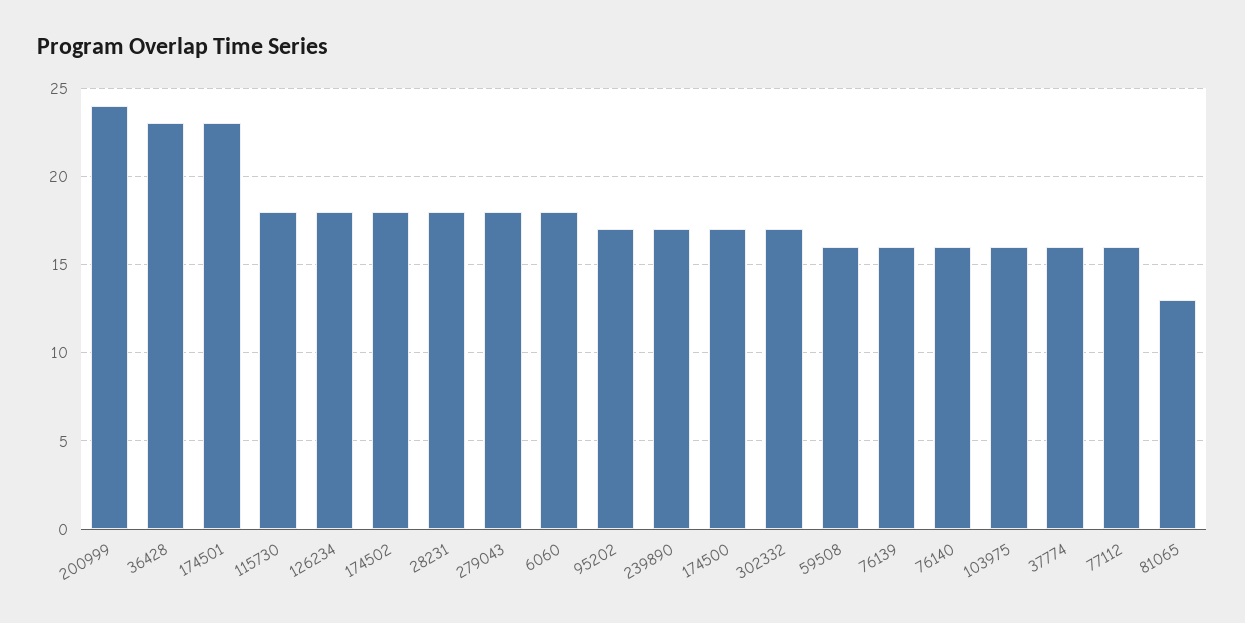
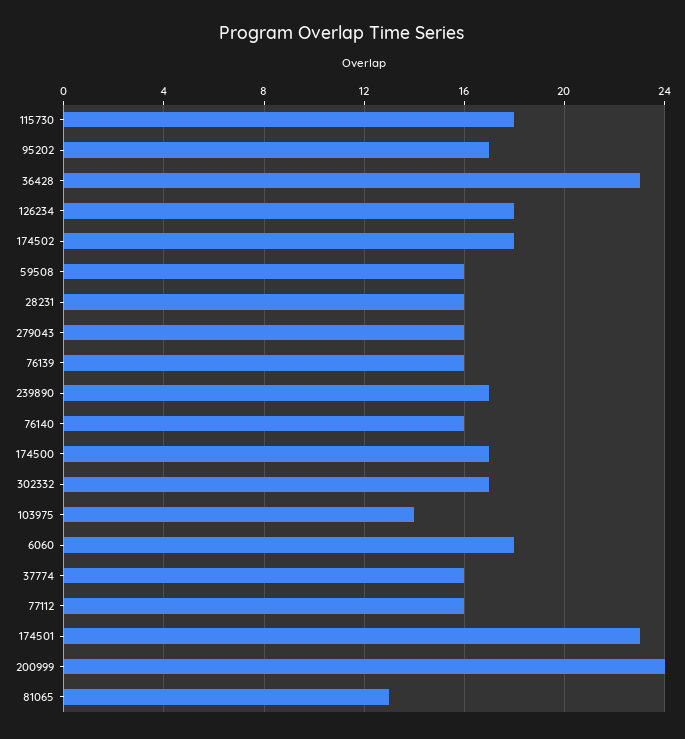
  {
    "200999": 24,
    "36428": 23,
    "174501": 23,
    "115730": 18,
    "126234": 18,
    "174502": 18,
-   "28231": 18,
+   "28231": 16,
-   "279043": 18,
+   "279043": 16,
    "6060": 18,
    "95202": 17,
    "239890": 17,
    "174500": 17,
    "302332": 17,
    "59508": 16,
    "76139": 16,
    "76140": 16,
-   "103975": 16,
+   "103975": 14,
    "37774": 16,
    "77112": 16,
    "81065": 13
  }

